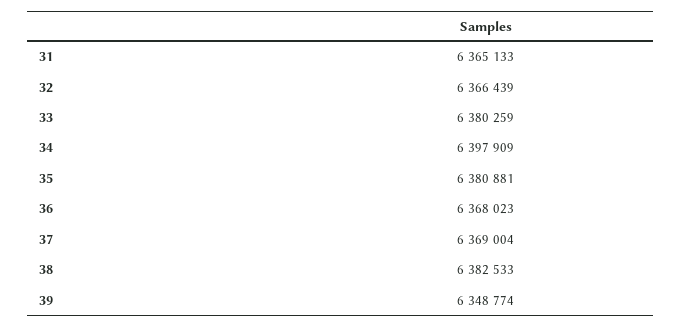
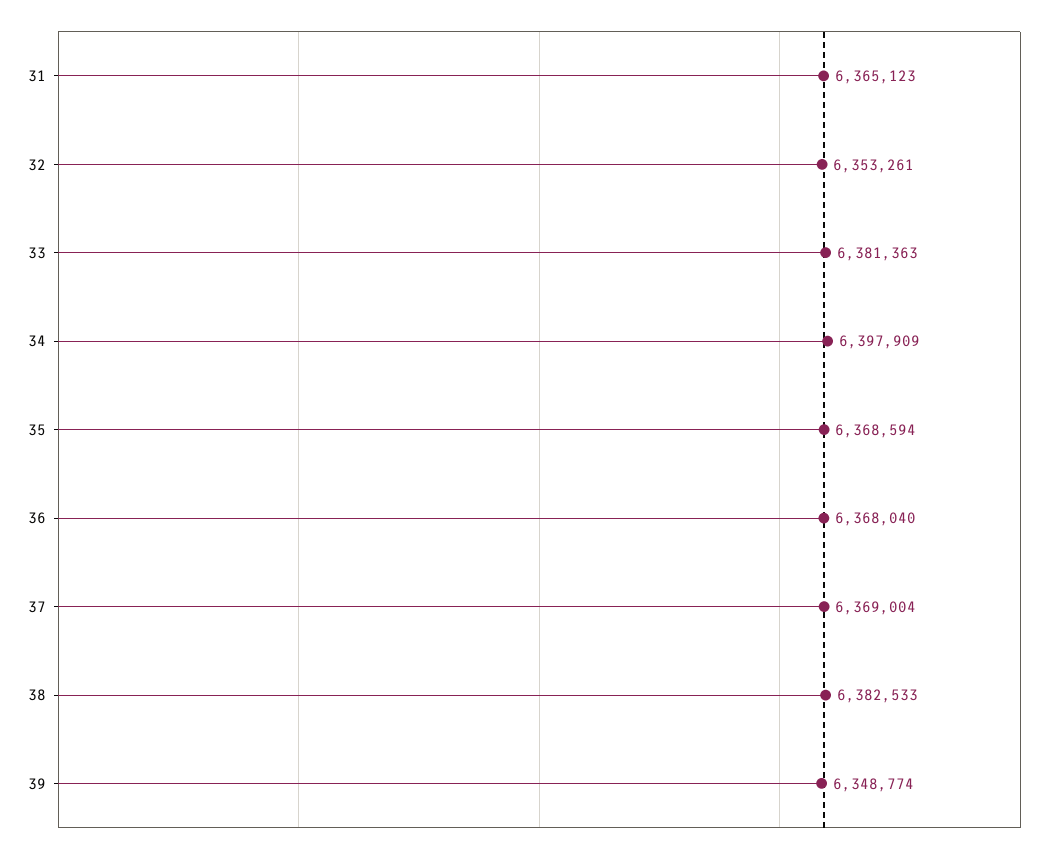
  {
-   "31": 6365133,
+   "31": 6365123,
-   "32": 6366439,
+   "32": 6353261,
-   "33": 6380259,
+   "33": 6381363,
    "34": 6397909,
-   "35": 6380881,
+   "35": 6368594,
-   "36": 6368023,
+   "36": 6368040,
    "37": 6369004,
    "38": 6382533,
    "39": 6348774
  }

